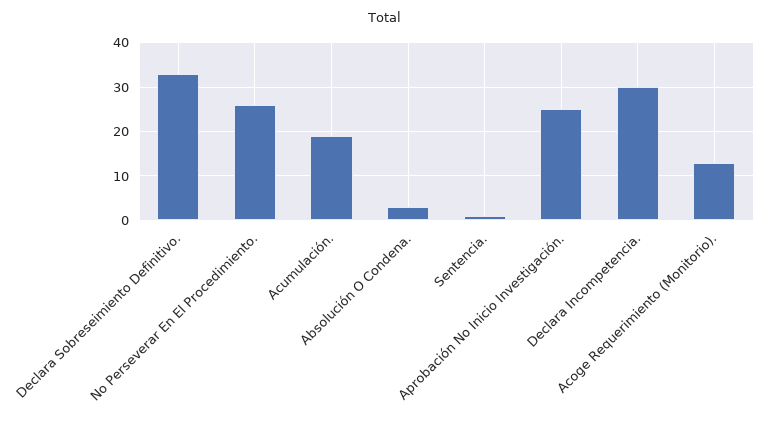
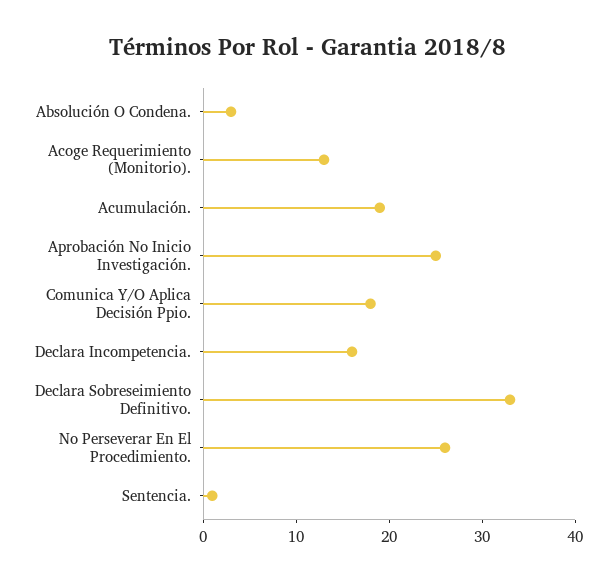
  {
    "Declara Sobreseimiento Definitivo.": 33,
    "No Perseverar En El Procedimiento.": 26,
    "Acumulación.": 19,
    "Absolución O Condena.": 3,
    "Sentencia.": 1,
    "Aprobación No Inicio Investigación.": 25,
-   "Declara Incompetencia.": 30,
+   "Declara Incompetencia.": 16,
-   "Acoge Requerimiento (Monitorio).": 13
+   "Acoge Requerimiento (Monitorio).": 13,
+   "Comunica Y/O Aplica Decisión Ppio.": 18
  }

